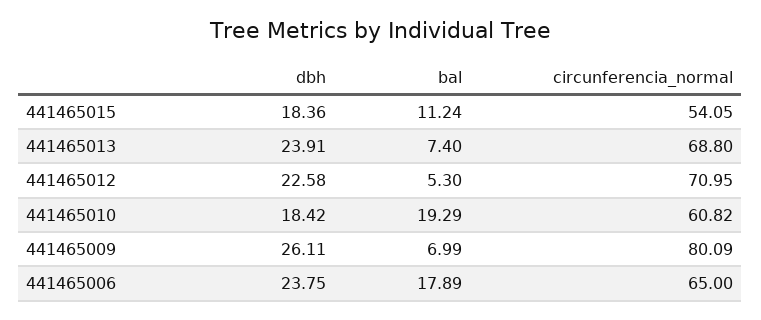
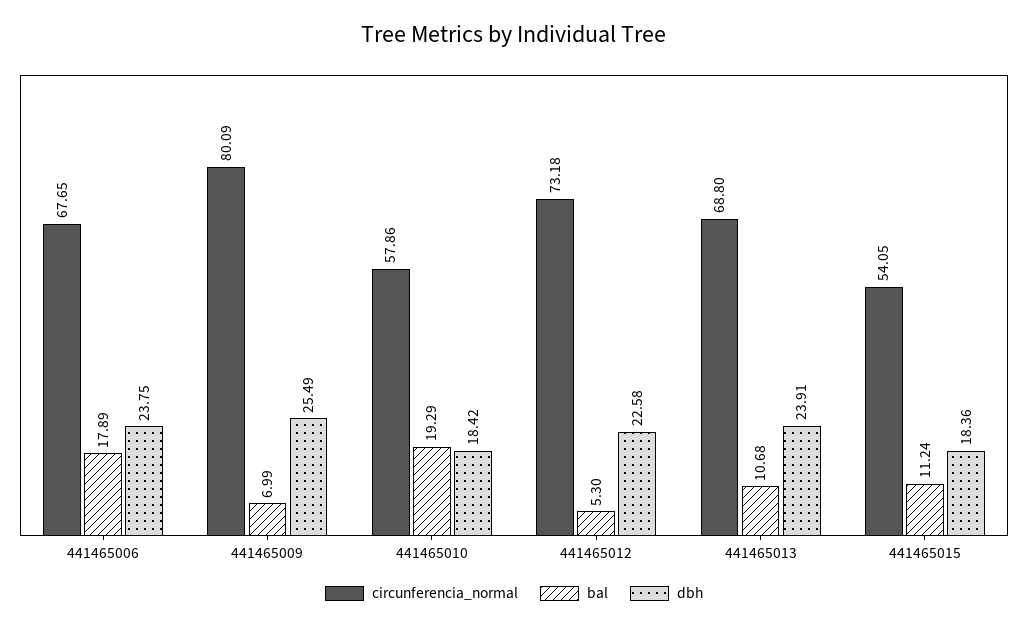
  {
    "dbh": {
      "441465015": 18.36,
      "441465013": 23.91,
      "441465012": 22.58,
      "441465010": 18.42,
-     "441465009": 26.11,
+     "441465009": 25.49,
      "441465006": 23.75
    },
    "bal": {
      "441465015": 11.24,
-     "441465013": 7.4,
+     "441465013": 10.68,
      "441465012": 5.3,
      "441465010": 19.29,
      "441465009": 6.99,
      "441465006": 17.89
    },
    "circunferencia_normal": {
      "441465015": 54.05,
      "441465013": 68.8,
-     "441465012": 70.95,
+     "441465012": 73.18,
-     "441465010": 60.82,
+     "441465010": 57.86,
      "441465009": 80.09,
-     "441465006": 65
+     "441465006": 67.65
    }
  }

